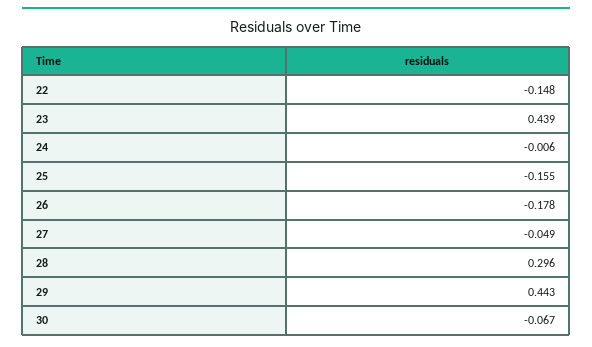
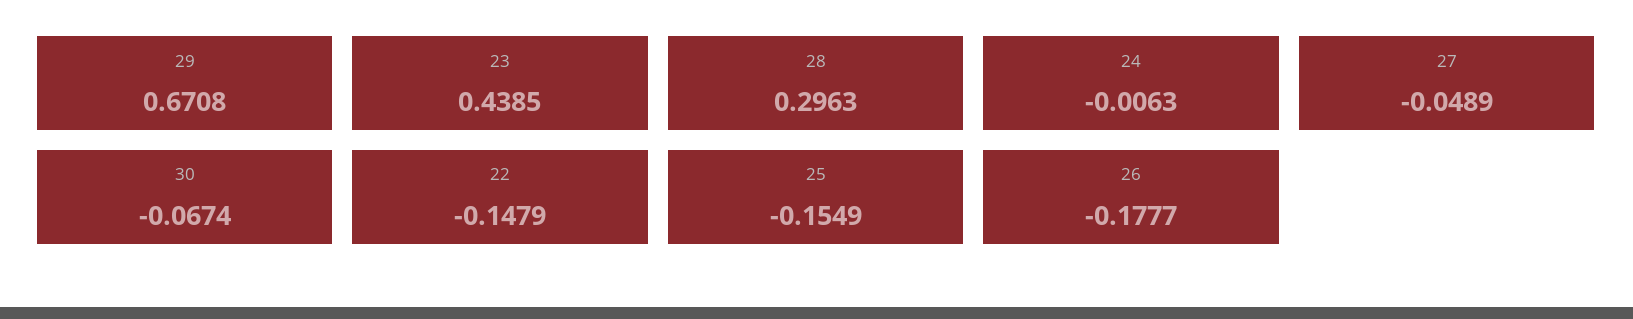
  {
    "22": -0.1479,
    "23": 0.4385,
    "24": -0.0063,
    "25": -0.1549,
    "26": -0.1777,
    "27": -0.0489,
    "28": 0.2963,
-   "29": 0.443,
+   "29": 0.6708,
    "30": -0.0674
  }

